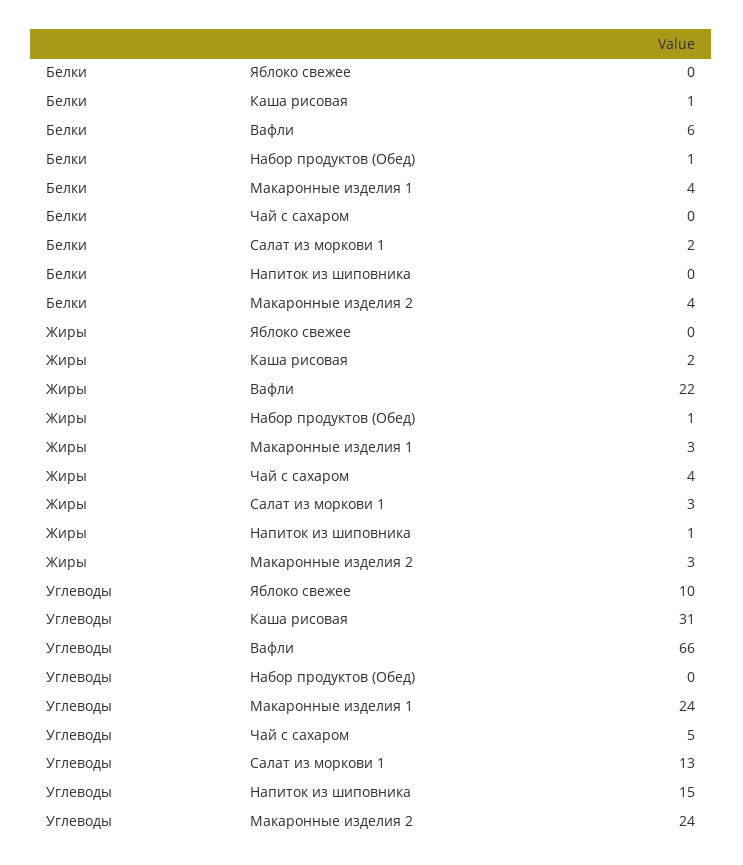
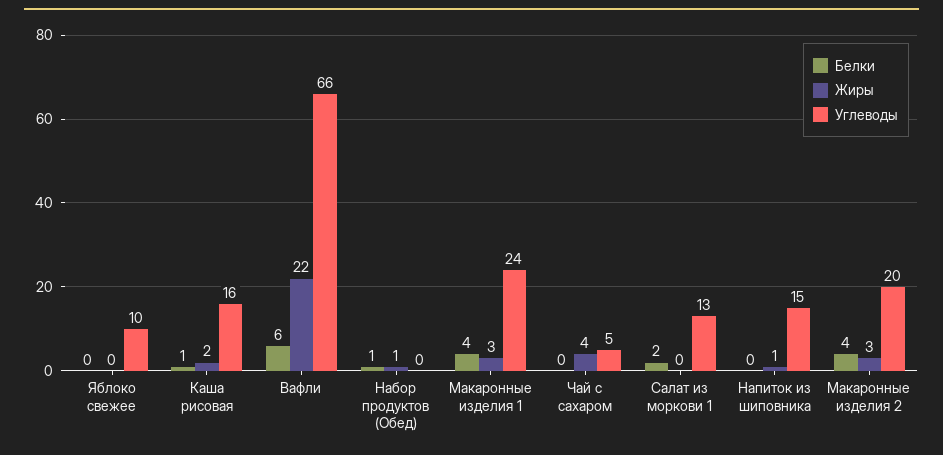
  {
    "Белки": {
      "Яблоко свежее": 0,
      "Каша рисовая": 1,
      "Вафли": 6,
      "Набор продуктов (Обед)": 1,
      "Макаронные изделия 1": 4,
      "Чай с сахаром": 0,
      "Салат из моркови 1": 2,
      "Напиток из шиповника": 0,
      "Макаронные изделия 2": 4
    },
    "Жиры": {
      "Яблоко свежее": 0,
      "Каша рисовая": 2,
      "Вафли": 22,
      "Набор продуктов (Обед)": 1,
      "Макаронные изделия 1": 3,
      "Чай с сахаром": 4,
-     "Салат из моркови 1": 3,
+     "Салат из моркови 1": 0,
      "Напиток из шиповника": 1,
      "Макаронные изделия 2": 3
    },
    "Углеводы": {
      "Яблоко свежее": 10,
-     "Каша рисовая": 31,
+     "Каша рисовая": 16,
      "Вафли": 66,
      "Набор продуктов (Обед)": 0,
      "Макаронные изделия 1": 24,
      "Чай с сахаром": 5,
      "Салат из моркови 1": 13,
      "Напиток из шиповника": 15,
-     "Макаронные изделия 2": 24
+     "Макаронные изделия 2": 20
    }
  }

